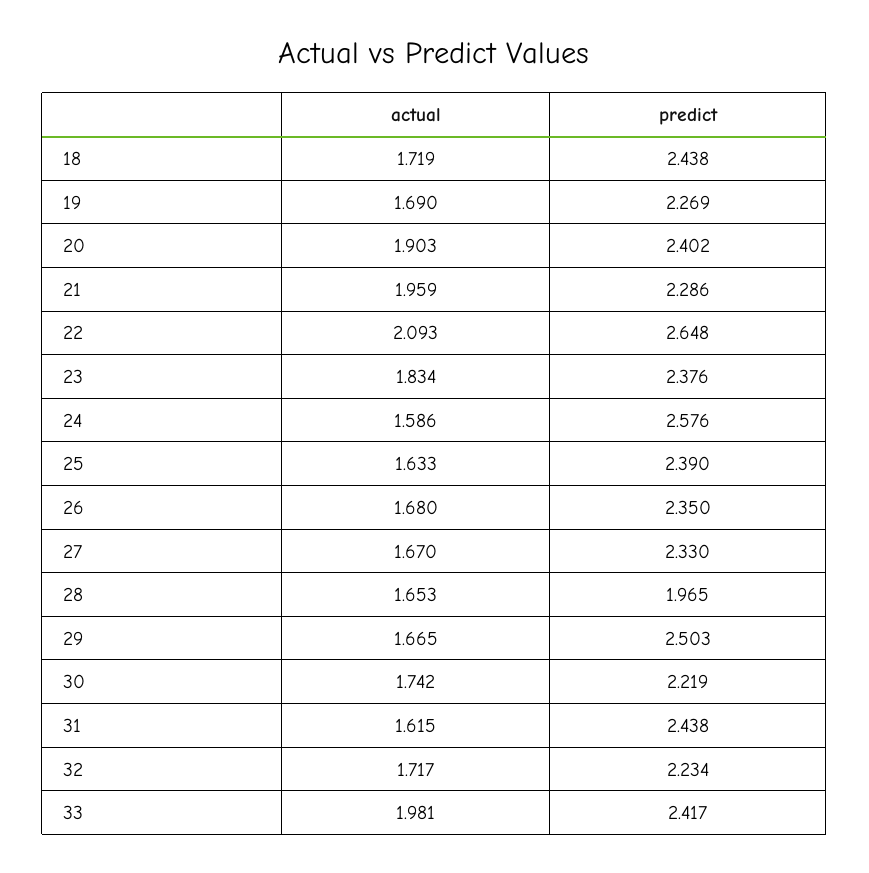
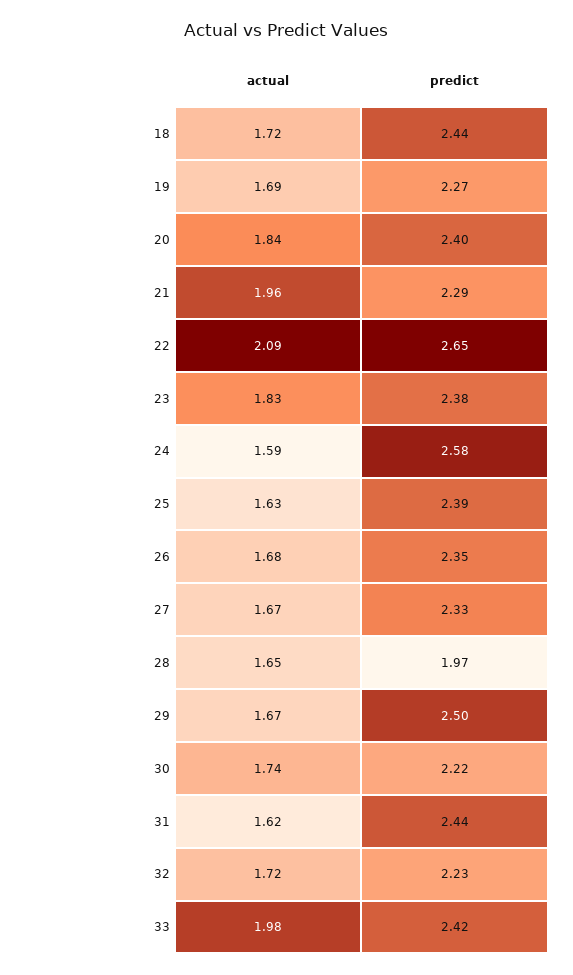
  {
    "actual": {
      "18": 1.719,
      "19": 1.69,
-     "20": 1.903,
+     "20": 1.84,
      "21": 1.959,
      "22": 2.093,
      "23": 1.834,
      "24": 1.586,
      "25": 1.633,
      "26": 1.68,
      "27": 1.67,
      "28": 1.653,
      "29": 1.665,
      "30": 1.742,
      "31": 1.615,
      "32": 1.717,
      "33": 1.981
    },
    "predict": {
      "18": 2.438,
      "19": 2.269,
      "20": 2.402,
      "21": 2.286,
      "22": 2.648,
      "23": 2.376,
      "24": 2.576,
      "25": 2.39,
      "26": 2.35,
      "27": 2.33,
      "28": 1.965,
      "29": 2.503,
      "30": 2.219,
      "31": 2.438,
      "32": 2.234,
      "33": 2.417
    }
  }

